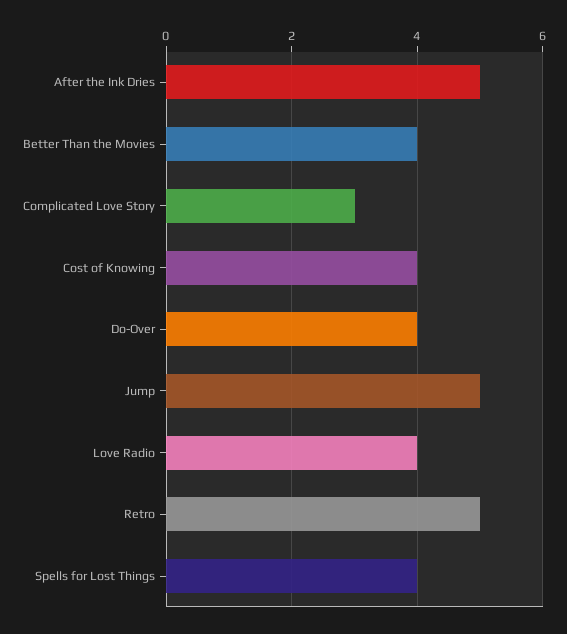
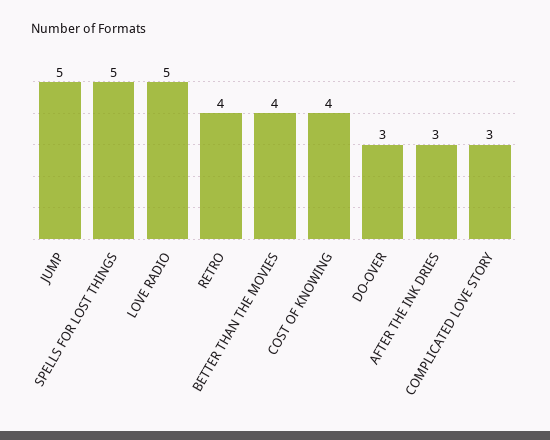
  {
-   "After the Ink Dries": 5,
+   "After the Ink Dries": 3,
    "Better Than the Movies": 4,
    "Complicated Love Story": 3,
    "Cost of Knowing": 4,
-   "Do-Over": 4,
+   "Do-Over": 3,
    "Jump": 5,
-   "Love Radio": 4,
+   "Love Radio": 5,
-   "Retro": 5,
+   "Retro": 4,
-   "Spells for Lost Things": 4
+   "Spells for Lost Things": 5
  }

